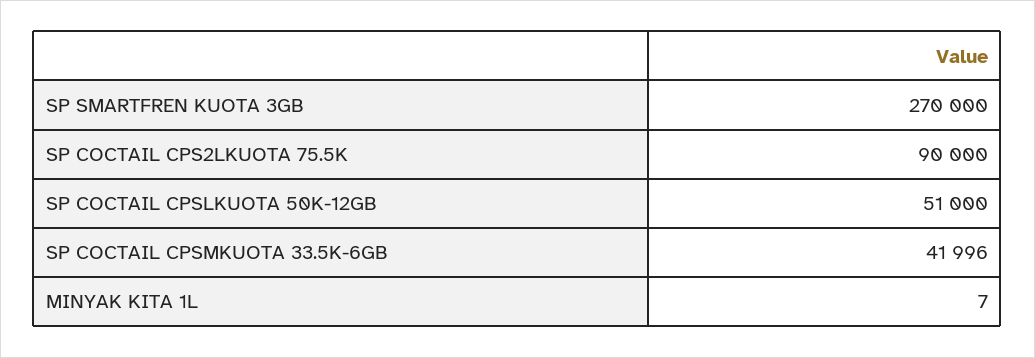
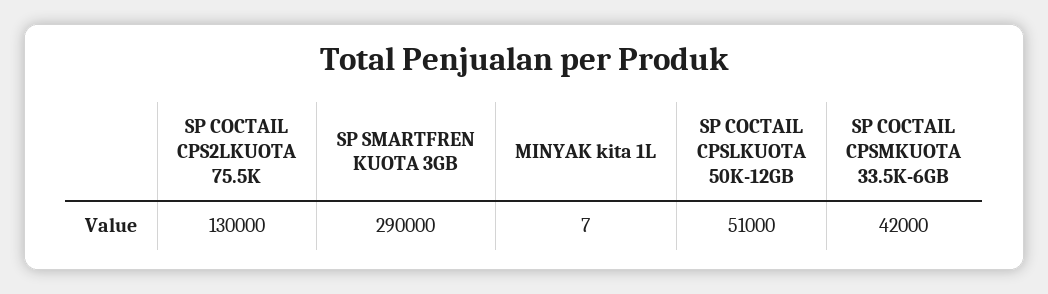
  {
-   "SP SMARTFREN KUOTA 3GB": 270000,
+   "SP SMARTFREN KUOTA 3GB": 290000,
-   "SP COCTAIL CPS2LKUOTA 75.5K": 90000,
+   "SP COCTAIL CPS2LKUOTA 75.5K": 130000,
    "SP COCTAIL CPSLKUOTA 50K-12GB": 51000,
-   "SP COCTAIL CPSMKUOTA 33.5K-6GB": 41996,
+   "SP COCTAIL CPSMKUOTA 33.5K-6GB": 42000,
    "MINYAK KITA 1L": 7
  }

